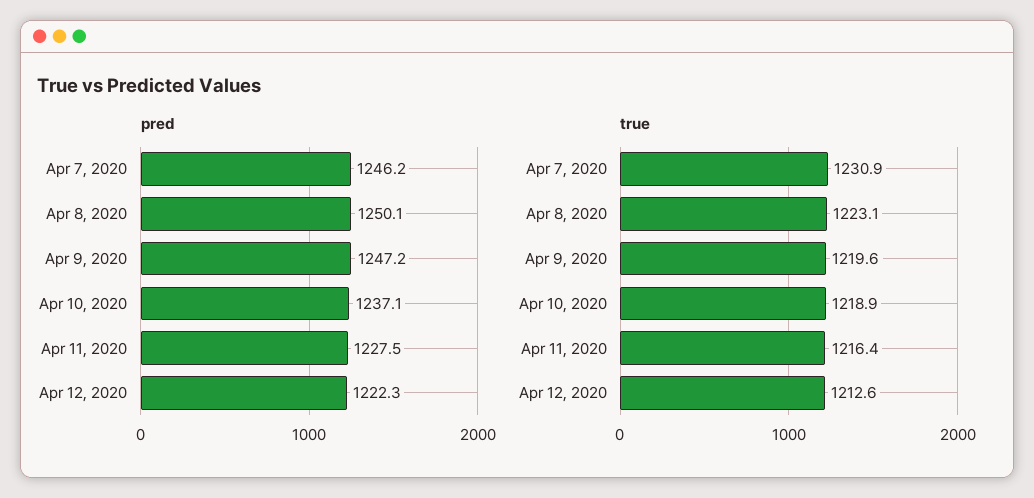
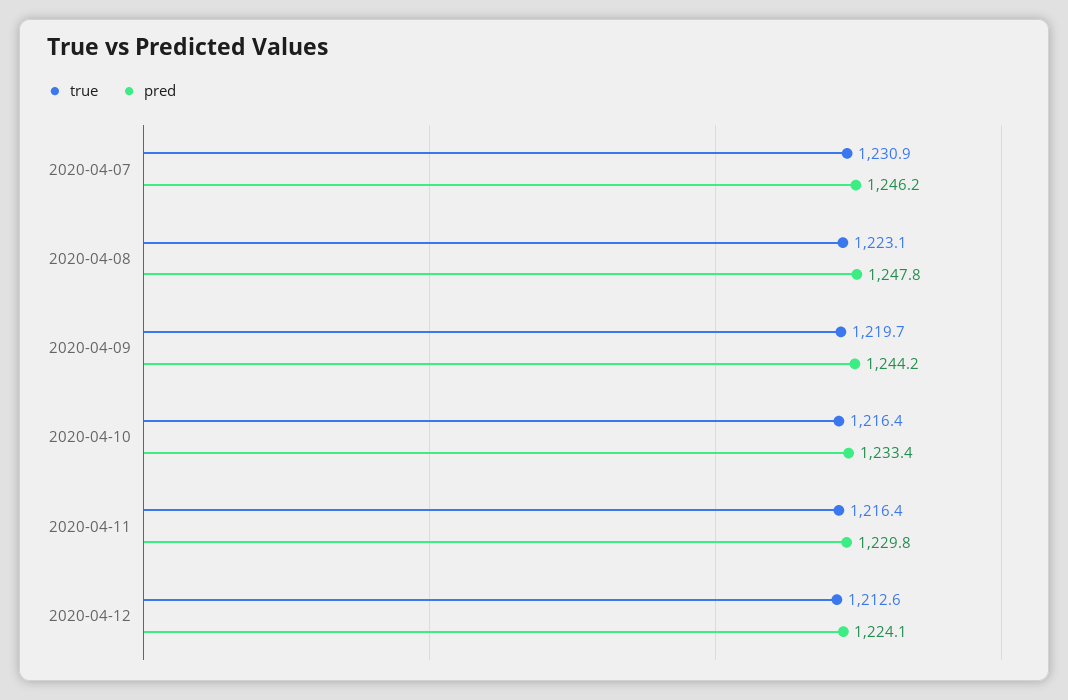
  {
    "pred": {
      "Apr 7, 2020": 1246.2,
-     "Apr 8, 2020": 1250.1,
+     "Apr 8, 2020": 1247.8,
-     "Apr 9, 2020": 1247.2,
+     "Apr 9, 2020": 1244.2,
-     "Apr 10, 2020": 1237.1,
+     "Apr 10, 2020": 1233.4,
-     "Apr 11, 2020": 1227.5,
+     "Apr 11, 2020": 1229.8,
-     "Apr 12, 2020": 1222.3
+     "Apr 12, 2020": 1224.1
    },
    "true": {
      "Apr 7, 2020": 1230.9,
      "Apr 8, 2020": 1223.1,
-     "Apr 9, 2020": 1219.6,
+     "Apr 9, 2020": 1219.7,
-     "Apr 10, 2020": 1218.9,
+     "Apr 10, 2020": 1216.4,
      "Apr 11, 2020": 1216.4,
      "Apr 12, 2020": 1212.6
    }
  }

